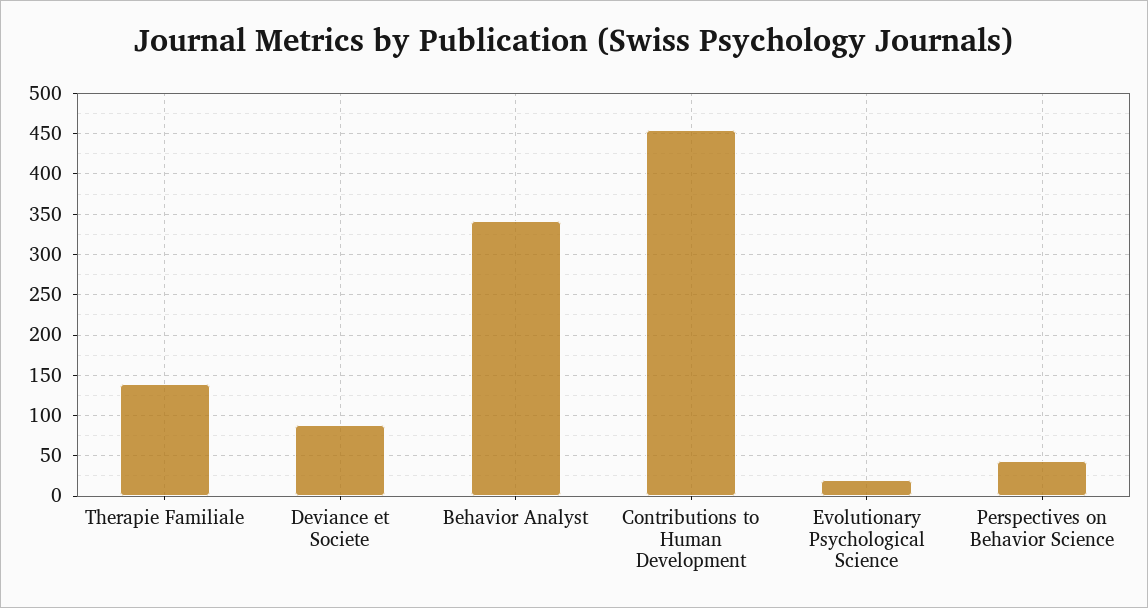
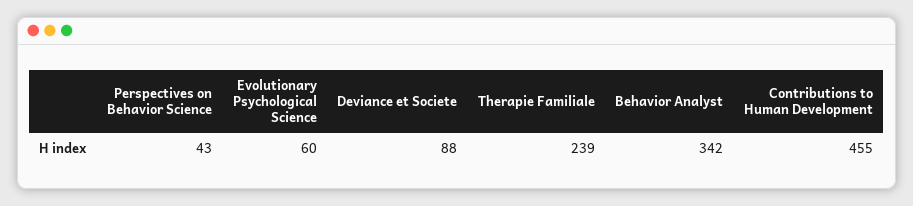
  {
-   "Therapie Familiale": 140,
+   "Therapie Familiale": 239,
    "Deviance et Societe": 88,
    "Behavior Analyst": 342,
    "Contributions to Human Development": 455,
-   "Evolutionary Psychological Science": 20,
+   "Evolutionary Psychological Science": 60,
    "Perspectives on Behavior Science": 43
  }

